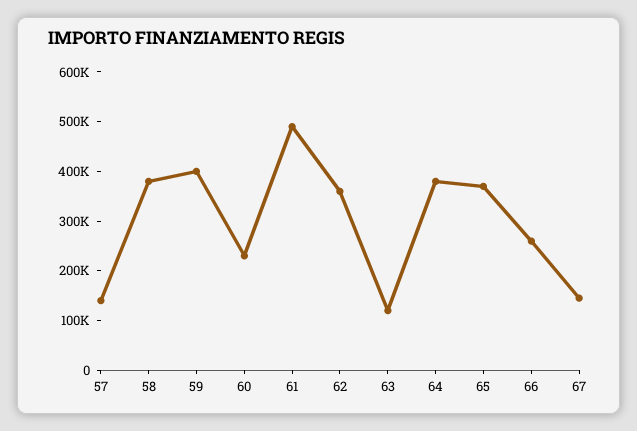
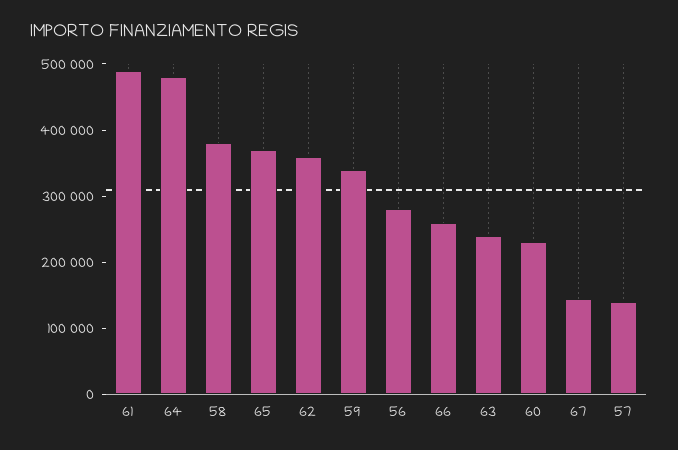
  {
    "57": 140000,
    "58": 380000,
-   "59": 400000,
+   "59": 340000,
    "60": 240000,
    "61": 500000,
    "62": 360000,
-   "63": 120000,
+   "63": 240000,
-   "64": 380000,
+   "64": 480000,
    "65": 380000,
    "66": 260000,
-   "67": 140000
+   "67": 140000,
+   "56": 280000
  }

